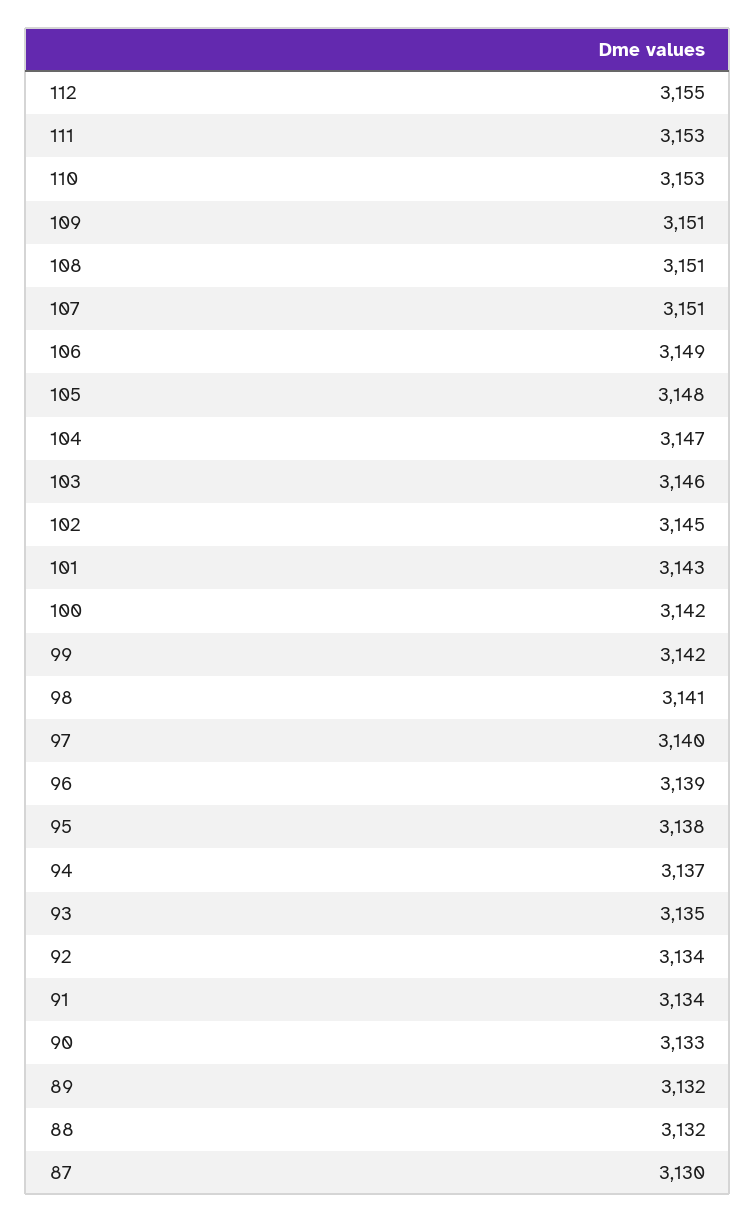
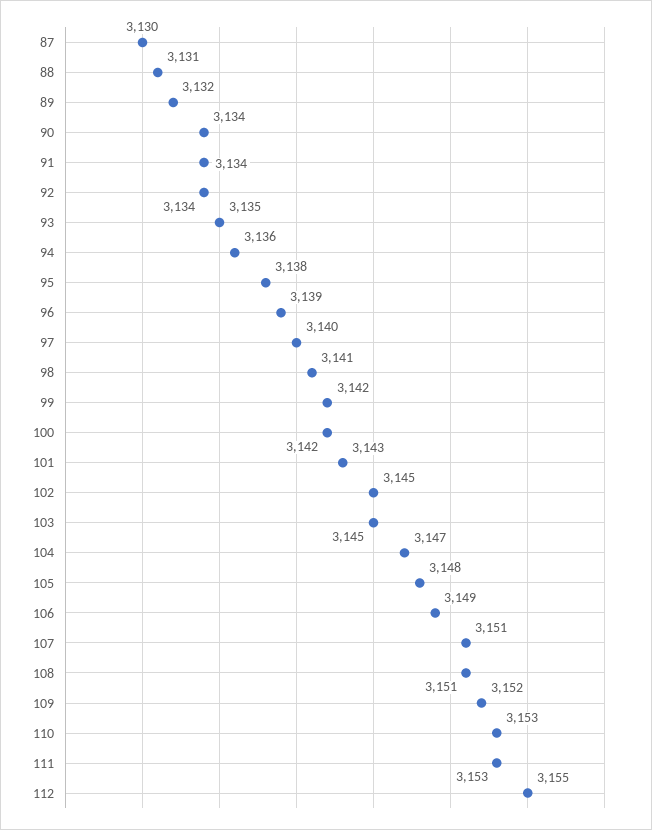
  {
    "112": 3155,
    "111": 3153,
    "110": 3153,
-   "109": 3151,
+   "109": 3152,
    "108": 3151,
    "107": 3151,
    "106": 3149,
    "105": 3148,
    "104": 3147,
-   "103": 3146,
+   "103": 3145,
    "102": 3145,
    "101": 3143,
    "100": 3142,
    "99": 3142,
    "98": 3141,
    "97": 3140,
    "96": 3139,
    "95": 3138,
-   "94": 3137,
+   "94": 3136,
    "93": 3135,
    "92": 3134,
    "91": 3134,
-   "90": 3133,
+   "90": 3134,
    "89": 3132,
-   "88": 3132,
+   "88": 3131,
    "87": 3130
  }

